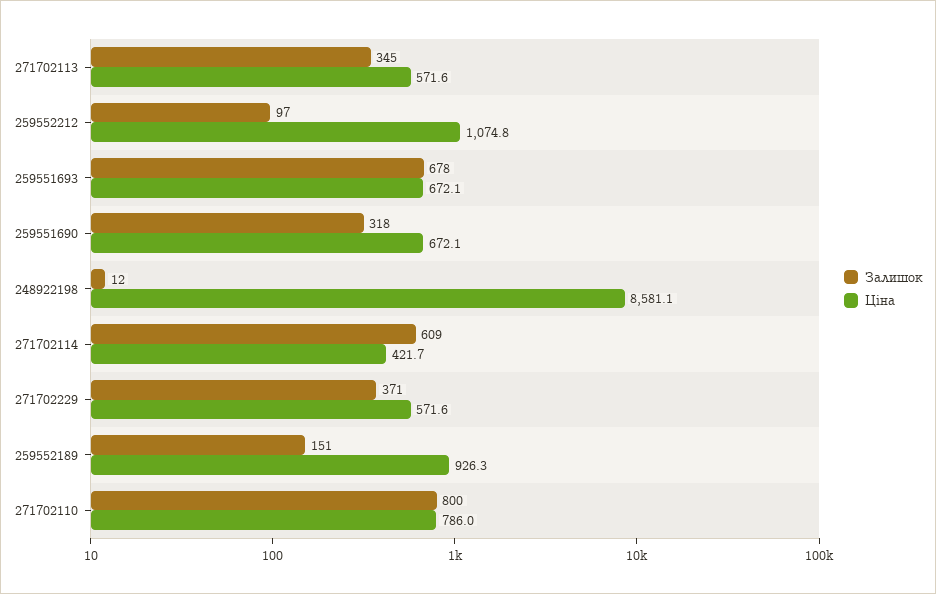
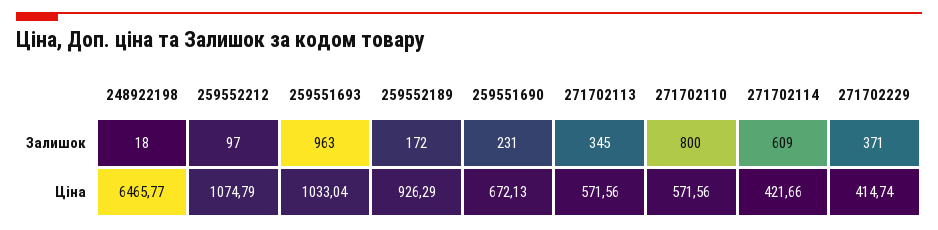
  {
    "Залишок": {
      "271702113": 345,
      "259552212": 97,
-     "259551693": 678,
+     "259551693": 963,
-     "259551690": 318,
+     "259551690": 231,
-     "248922198": 12,
+     "248922198": 18,
      "271702114": 609,
      "271702229": 371,
-     "259552189": 151,
+     "259552189": 172,
      "271702110": 800
    },
    "Ціна": {
      "271702113": 571.56,
      "259552212": 1074.79,
-     "259551693": 672.1,
+     "259551693": 1033.04,
      "259551690": 672.13,
-     "248922198": 8581.1,
+     "248922198": 6465.77,
      "271702114": 421.66,
-     "271702229": 571.6,
+     "271702229": 414.74,
      "259552189": 926.29,
-     "271702110": 786
+     "271702110": 571.56
    }
  }

